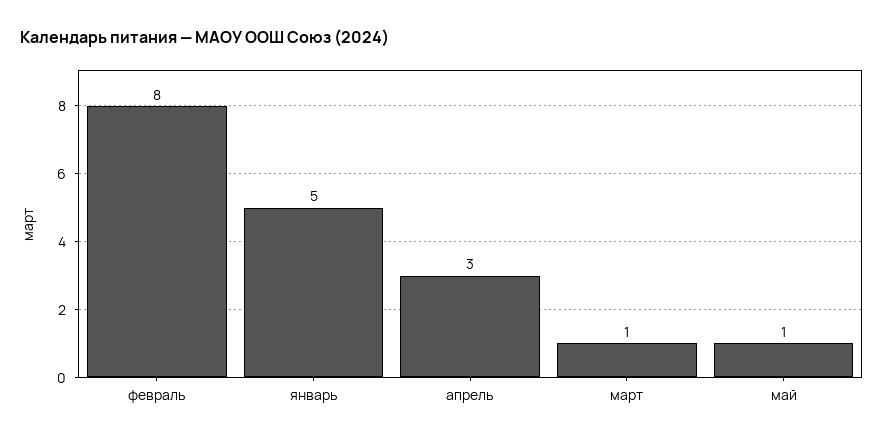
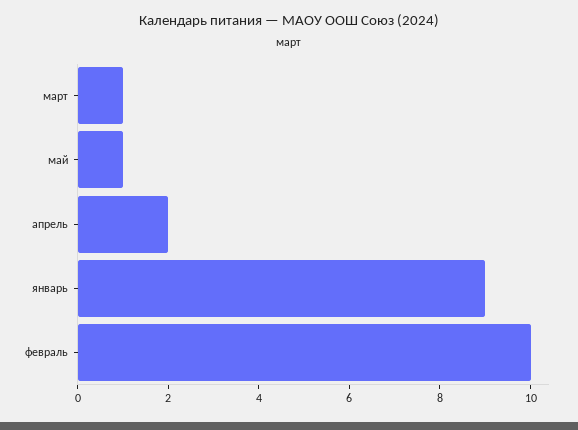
  {
-   "февраль": 8,
+   "февраль": 10,
-   "январь": 5,
+   "январь": 9,
-   "апрель": 3,
+   "апрель": 2,
    "март": 1,
    "май": 1
  }

